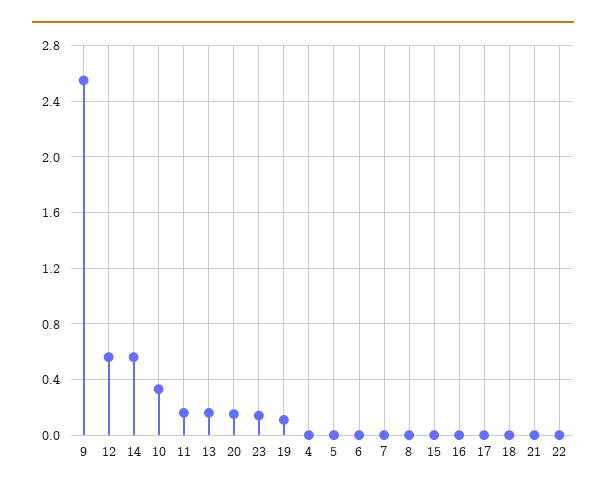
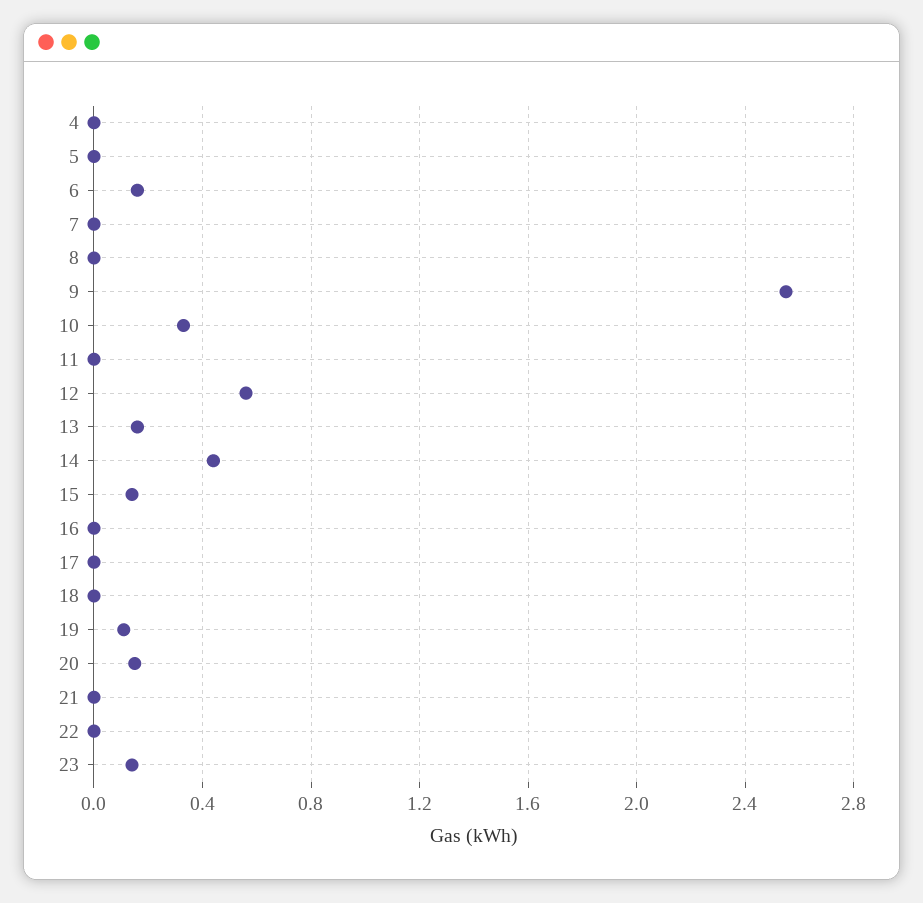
  {
    "9": 2.55,
    "12": 0.55,
-   "14": 0.55,
+   "14": 0.45,
    "10": 0.35,
-   "11": 0.15,
+   "11": 0,
    "13": 0.15,
    "20": 0.15,
    "23": 0.15,
    "19": 0.1,
    "4": 0,
    "5": 0,
-   "6": 0,
+   "6": 0.15,
    "7": 0,
    "8": 0,
-   "15": 0,
+   "15": 0.15,
    "16": 0,
    "17": 0,
    "18": 0,
    "21": 0,
    "22": 0
  }

